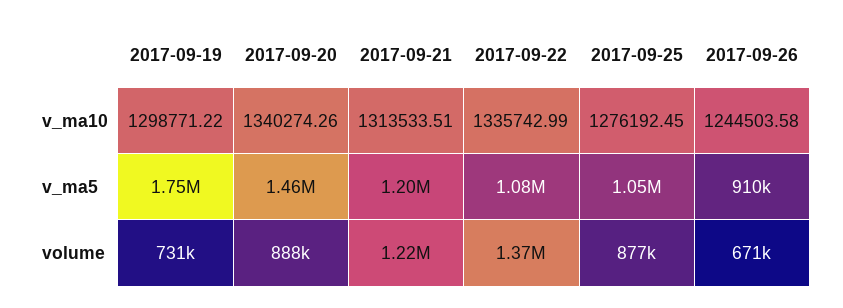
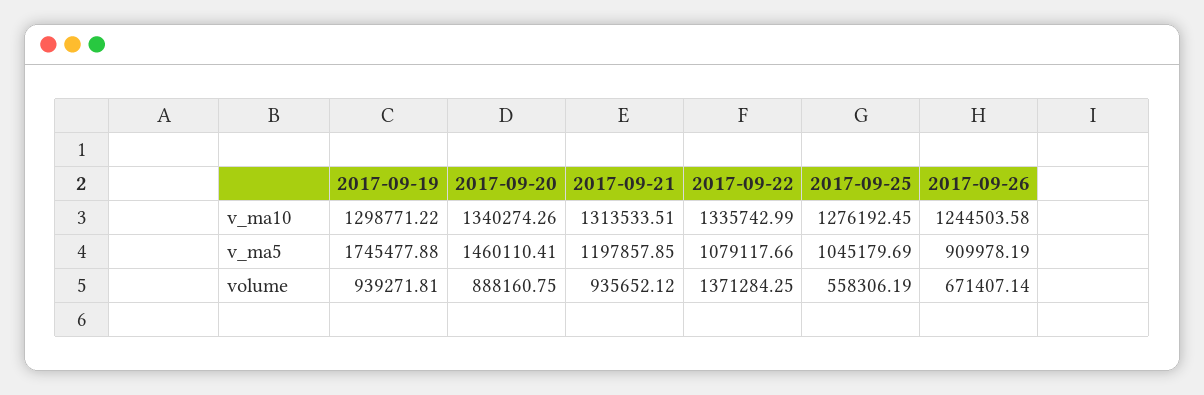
  {
    "2017-09-19": {
      "v_ma10": 1298771.22,
      "v_ma5": 1745477.88,
-     "volume": 731000
+     "volume": 939271.81
    },
    "2017-09-20": {
      "v_ma10": 1340274.26,
      "v_ma5": 1460110.41,
      "volume": 888160.75
    },
    "2017-09-21": {
      "v_ma10": 1313533.51,
      "v_ma5": 1197857.85,
-     "volume": 1220000
+     "volume": 935652.12
    },
    "2017-09-22": {
      "v_ma10": 1335742.99,
      "v_ma5": 1079117.66,
      "volume": 1371284.25
    },
    "2017-09-25": {
      "v_ma10": 1276192.45,
      "v_ma5": 1045179.69,
-     "volume": 877000
+     "volume": 558306.19
    },
    "2017-09-26": {
      "v_ma10": 1244503.58,
      "v_ma5": 909978.19,
      "volume": 671407.14
    }
  }

